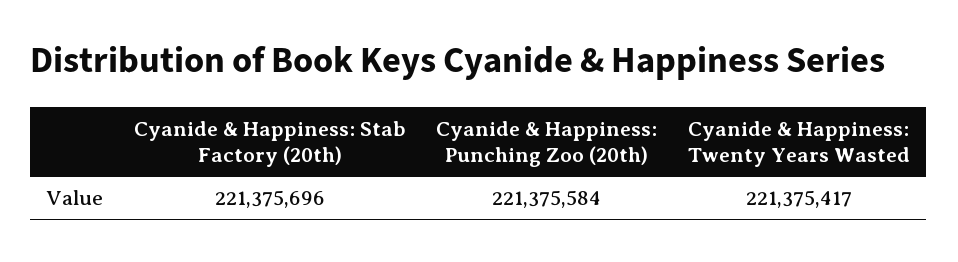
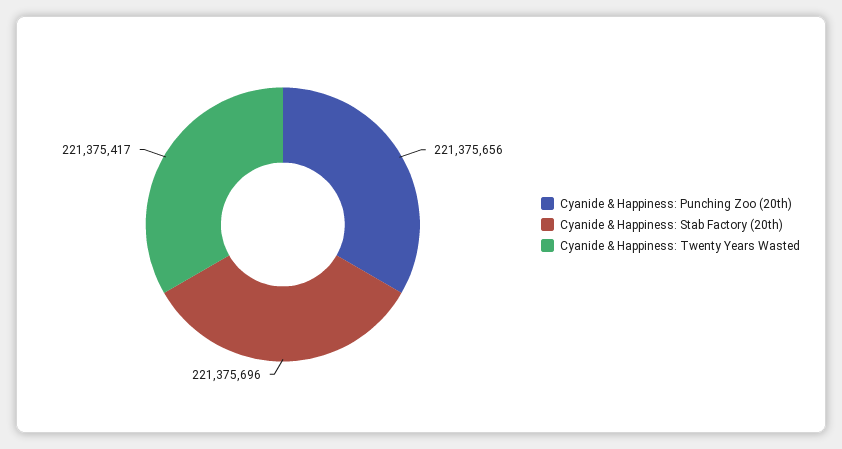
  {
    "Cyanide & Happiness: Stab Factory (20th)": 221375696,
-   "Cyanide & Happiness: Punching Zoo (20th)": 221375584,
+   "Cyanide & Happiness: Punching Zoo (20th)": 221375656,
    "Cyanide & Happiness: Twenty Years Wasted": 221375417
  }

